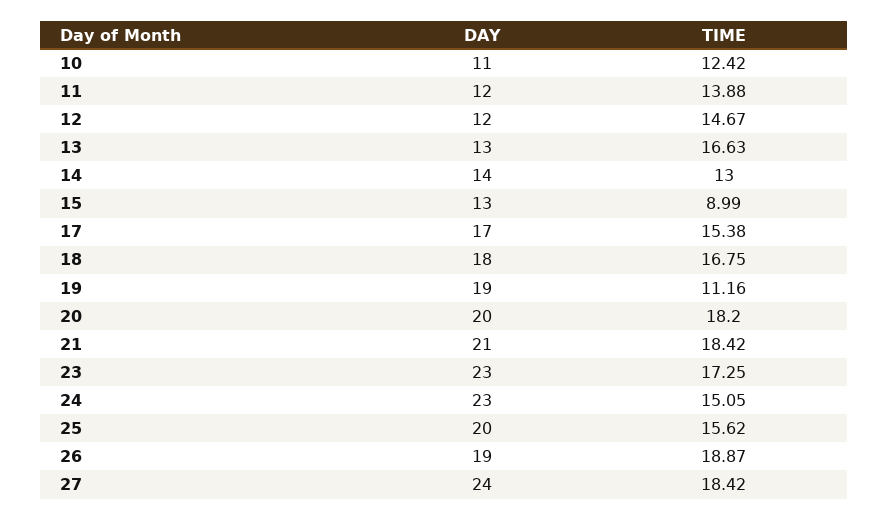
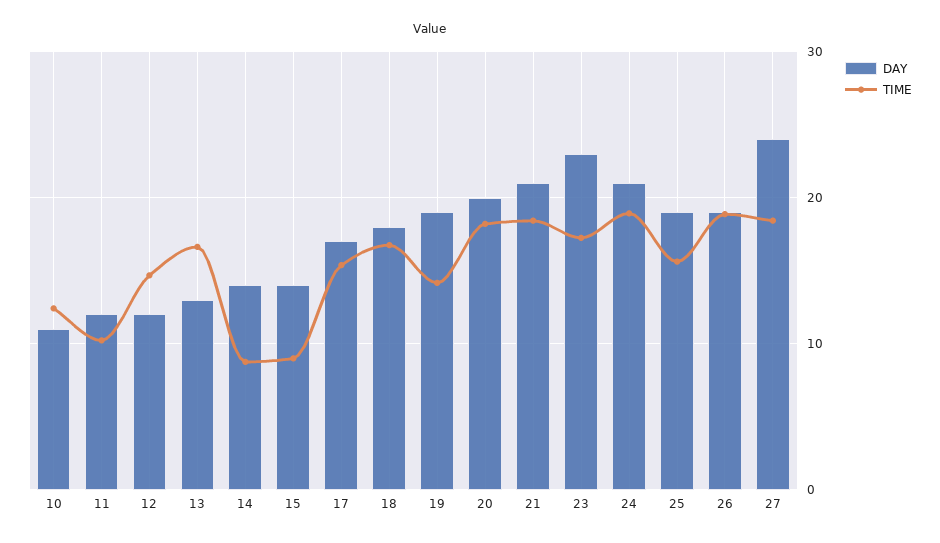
  {
    "DAY": {
      "10": 11,
      "11": 12,
      "12": 12,
      "13": 13,
      "14": 14,
-     "15": 13,
+     "15": 14,
      "17": 17,
      "18": 18,
      "19": 19,
      "20": 20,
      "21": 21,
      "23": 23,
-     "24": 23,
+     "24": 21,
-     "25": 20,
+     "25": 19,
      "26": 19,
      "27": 24
    },
    "TIME": {
      "10": 12.42,
-     "11": 13.88,
+     "11": 10,
      "12": 14.67,
      "13": 16.63,
-     "14": 13,
+     "14": 9,
      "15": 8.99,
      "17": 15.38,
      "18": 16.75,
-     "19": 11.16,
+     "19": 14,
      "20": 18.2,
      "21": 18.42,
      "23": 17.25,
-     "24": 15.05,
+     "24": 19,
      "25": 15.62,
      "26": 18.87,
      "27": 18.42
    }
  }

